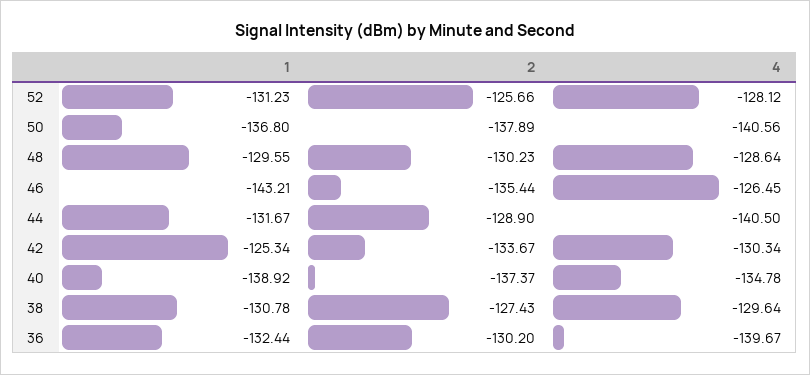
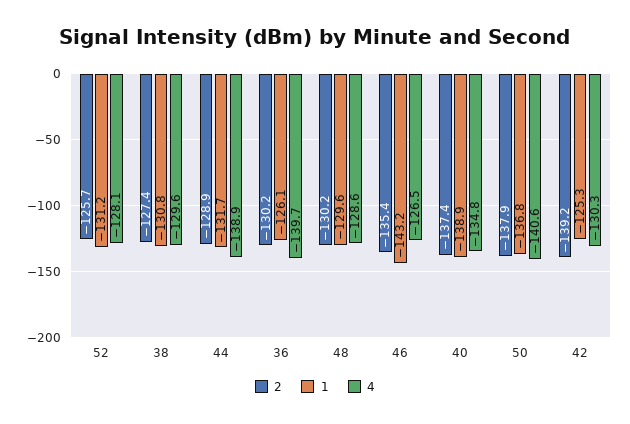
  {
    "1": {
      "52": -131.23,
      "50": -136.8,
      "48": -129.55,
      "46": -143.21,
      "44": -131.67,
      "42": -125.34,
      "40": -138.92,
      "38": -130.78,
-     "36": -132.44
+     "36": -126.1
    },
    "2": {
      "52": -125.66,
      "50": -137.89,
      "48": -130.23,
      "46": -135.44,
      "44": -128.9,
-     "42": -133.67,
+     "42": -139.2,
      "40": -137.37,
      "38": -127.43,
      "36": -130.2
    },
    "4": {
      "52": -128.12,
      "50": -140.56,
      "48": -128.64,
      "46": -126.45,
-     "44": -140.5,
+     "44": -138.9,
      "42": -130.34,
      "40": -134.78,
      "38": -129.64,
      "36": -139.67
    }
  }

